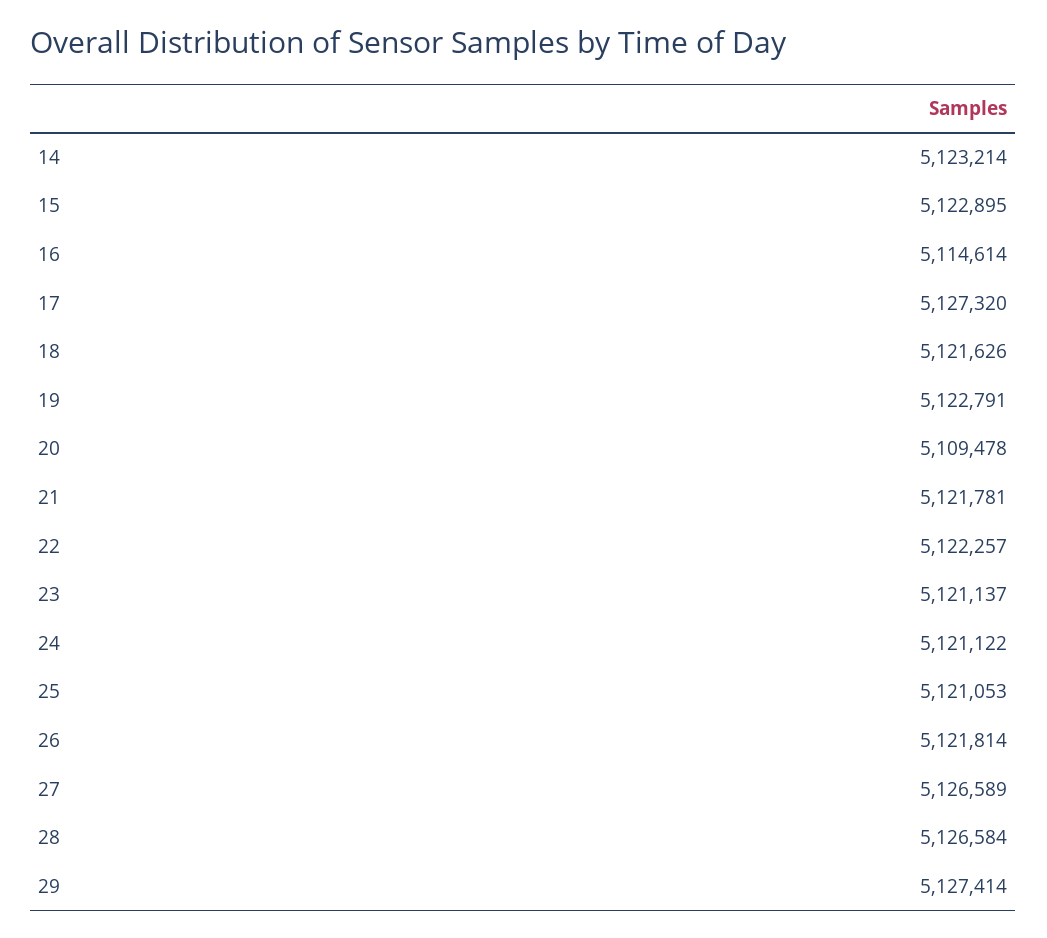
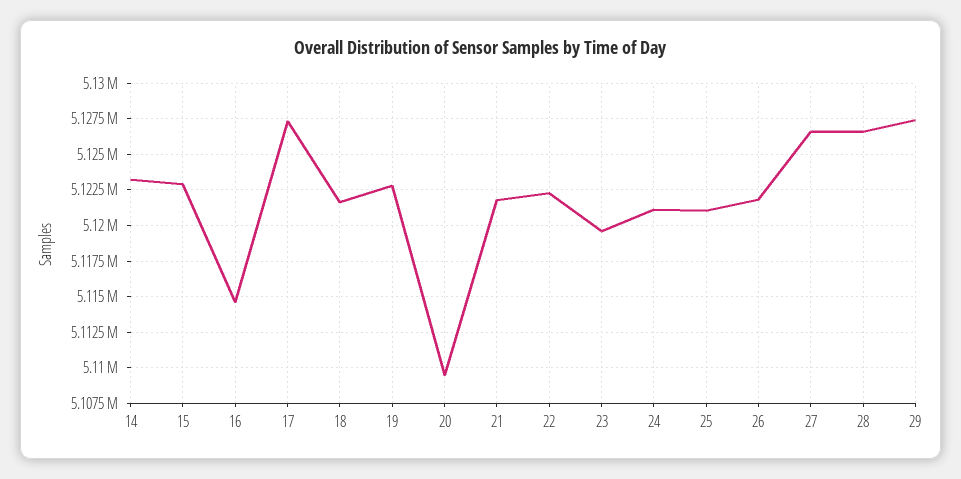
  {
    "14": 5123214,
    "15": 5122895,
    "16": 5114614,
    "17": 5127320,
    "18": 5121626,
    "19": 5122791,
    "20": 5109478,
    "21": 5121781,
    "22": 5122257,
-   "23": 5121137,
+   "23": 5119500,
    "24": 5121122,
    "25": 5121053,
    "26": 5121814,
    "27": 5126589,
    "28": 5126584,
    "29": 5127414
  }

